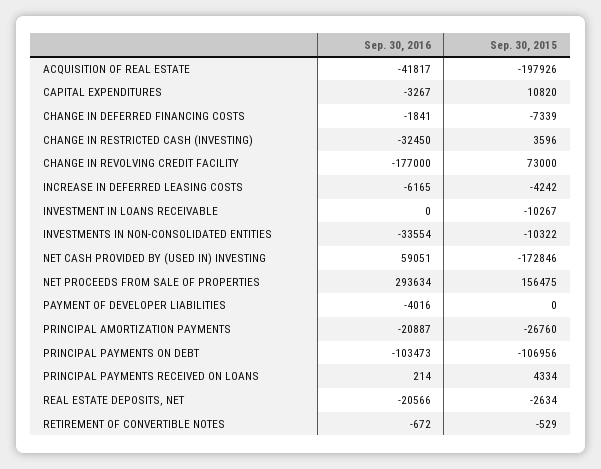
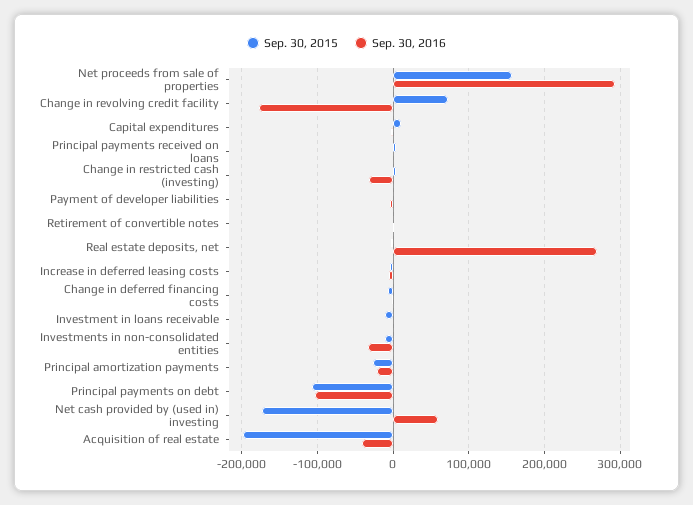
  {
    "Sep. 30, 2016": {
      "ACQUISITION OF REAL ESTATE": -41817,
      "CAPITAL EXPENDITURES": -3267,
      "CHANGE IN DEFERRED FINANCING COSTS": -1841,
      "CHANGE IN RESTRICTED CASH (INVESTING)": -32450,
      "CHANGE IN REVOLVING CREDIT FACILITY": -177000,
      "INCREASE IN DEFERRED LEASING COSTS": -6165,
      "INVESTMENT IN LOANS RECEIVABLE": 0,
      "INVESTMENTS IN NON-CONSOLIDATED ENTITIES": -33554,
      "NET CASH PROVIDED BY (USED IN) INVESTING": 59051,
      "NET PROCEEDS FROM SALE OF PROPERTIES": 293634,
      "PAYMENT OF DEVELOPER LIABILITIES": -4016,
      "PRINCIPAL AMORTIZATION PAYMENTS": -20887,
      "PRINCIPAL PAYMENTS ON DEBT": -103473,
      "PRINCIPAL PAYMENTS RECEIVED ON LOANS": 214,
-     "REAL ESTATE DEPOSITS, NET": -20566,
+     "REAL ESTATE DEPOSITS, NET": 270000,
      "RETIREMENT OF CONVERTIBLE NOTES": -672
    },
    "Sep. 30, 2015": {
      "ACQUISITION OF REAL ESTATE": -197926,
      "CAPITAL EXPENDITURES": 10820,
      "CHANGE IN DEFERRED FINANCING COSTS": -7339,
      "CHANGE IN RESTRICTED CASH (INVESTING)": 3596,
      "CHANGE IN REVOLVING CREDIT FACILITY": 73000,
      "INCREASE IN DEFERRED LEASING COSTS": -4242,
      "INVESTMENT IN LOANS RECEIVABLE": -10267,
      "INVESTMENTS IN NON-CONSOLIDATED ENTITIES": -10322,
      "NET CASH PROVIDED BY (USED IN) INVESTING": -172846,
      "NET PROCEEDS FROM SALE OF PROPERTIES": 156475,
      "PAYMENT OF DEVELOPER LIABILITIES": 0,
      "PRINCIPAL AMORTIZATION PAYMENTS": -26760,
      "PRINCIPAL PAYMENTS ON DEBT": -106956,
      "PRINCIPAL PAYMENTS RECEIVED ON LOANS": 4334,
      "REAL ESTATE DEPOSITS, NET": -2634,
      "RETIREMENT OF CONVERTIBLE NOTES": -529
    }
  }

